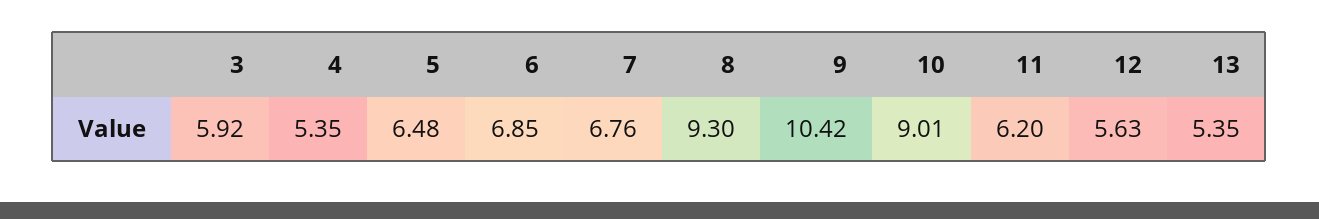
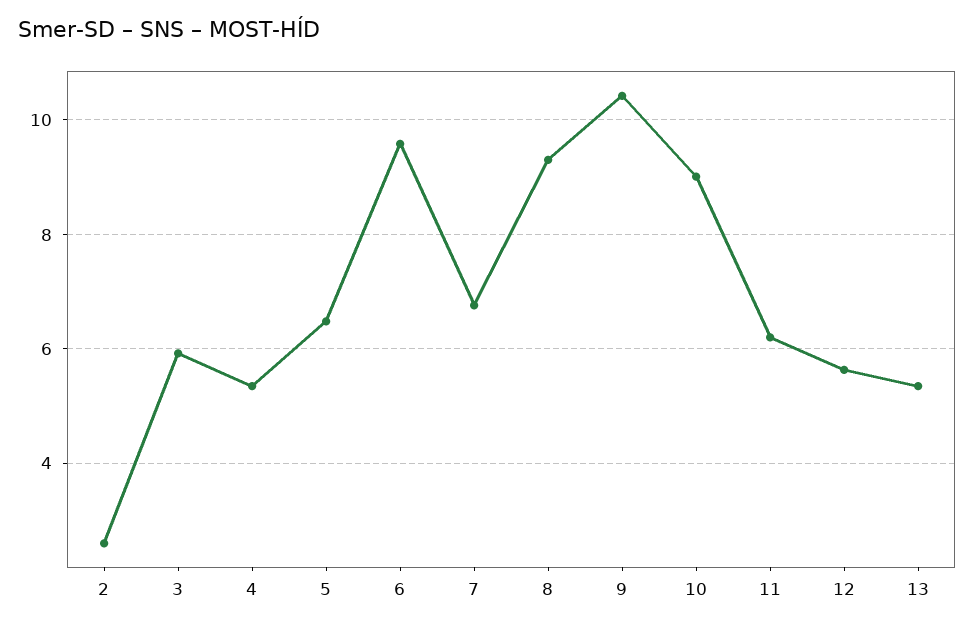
  {
    "3": 5.92,
    "4": 5.35,
    "5": 6.48,
-   "6": 6.85,
+   "6": 9.6,
    "7": 6.76,
    "8": 9.3,
    "9": 10.42,
    "10": 9.01,
    "11": 6.2,
    "12": 5.63,
-   "13": 5.35
+   "13": 5.35,
+   "2": 2.6
  }

